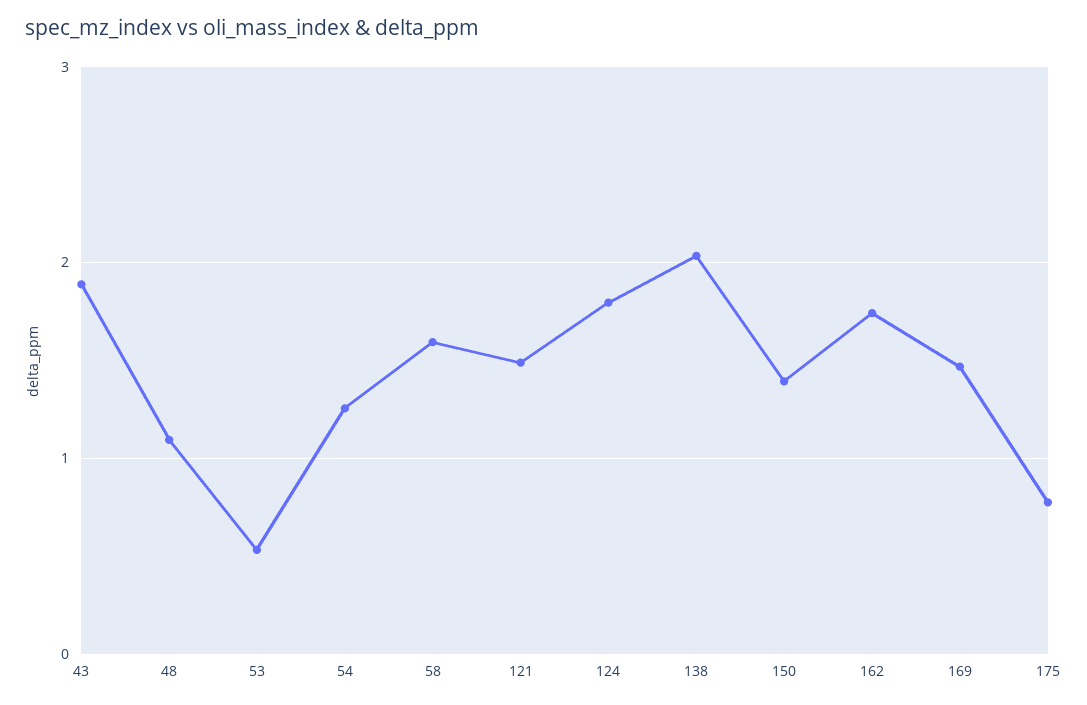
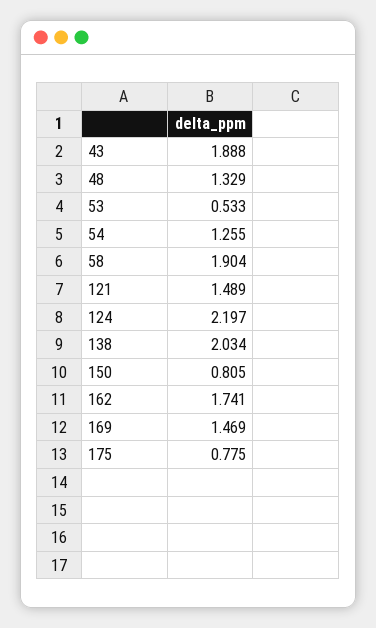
  {
    "43": 1.888,
-   "48": 1.1,
+   "48": 1.329,
    "53": 0.533,
    "54": 1.255,
-   "58": 1.6,
+   "58": 1.904,
    "121": 1.489,
-   "124": 1.8,
+   "124": 2.197,
    "138": 2.034,
-   "150": 1.4,
+   "150": 0.805,
    "162": 1.741,
    "169": 1.469,
    "175": 0.775
  }

